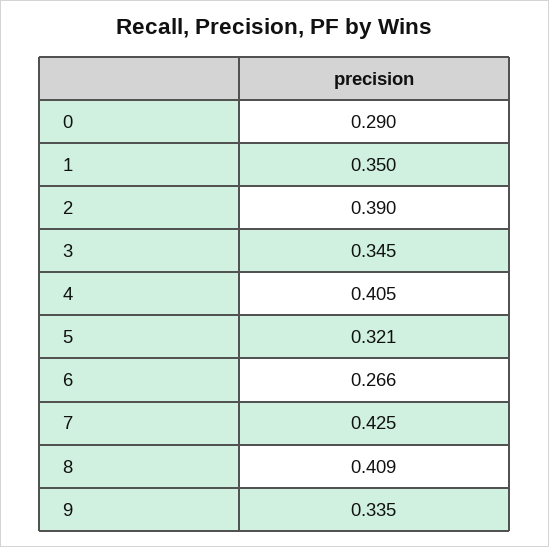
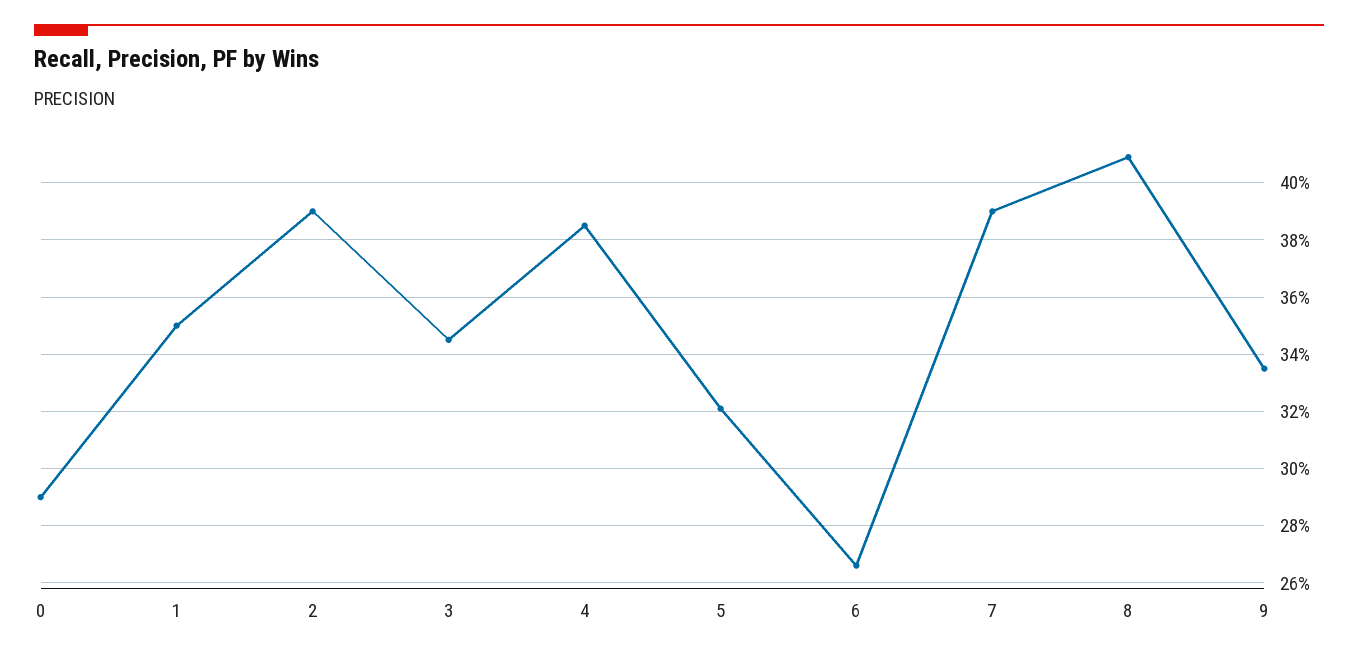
  {
    "0": 0.29,
    "1": 0.35,
    "2": 0.39,
    "3": 0.345,
-   "4": 0.405,
+   "4": 0.385,
    "5": 0.321,
    "6": 0.266,
-   "7": 0.425,
+   "7": 0.39,
    "8": 0.409,
    "9": 0.335
  }

